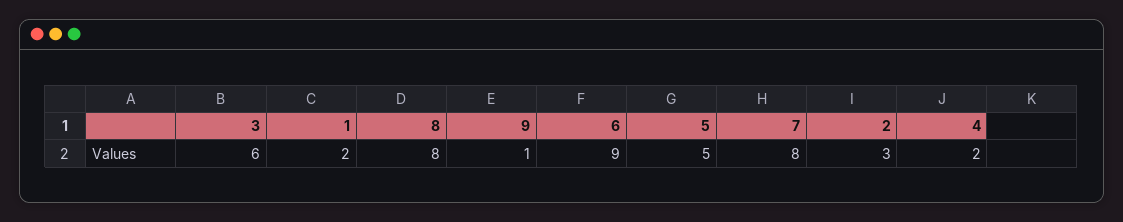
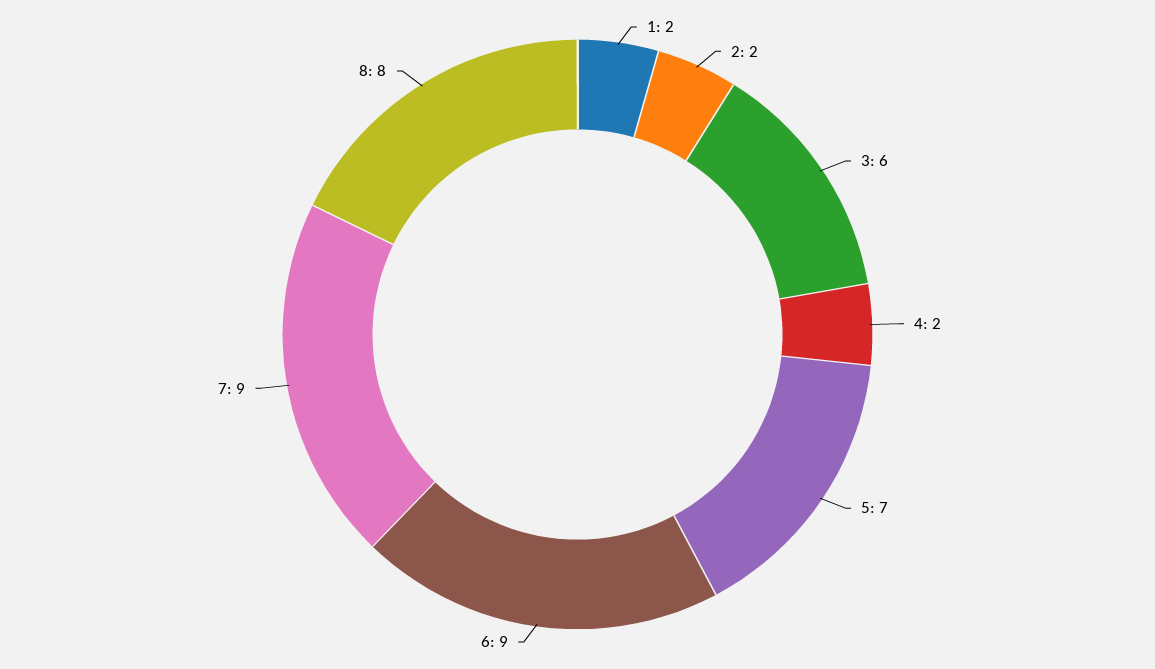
  {
    "3": 6,
    "1": 2,
    "8": 8,
-   "9": 1,
    "6": 9,
-   "5": 5,
+   "5": 7,
-   "7": 8,
+   "7": 9,
-   "2": 3,
+   "2": 2,
    "4": 2
  }

